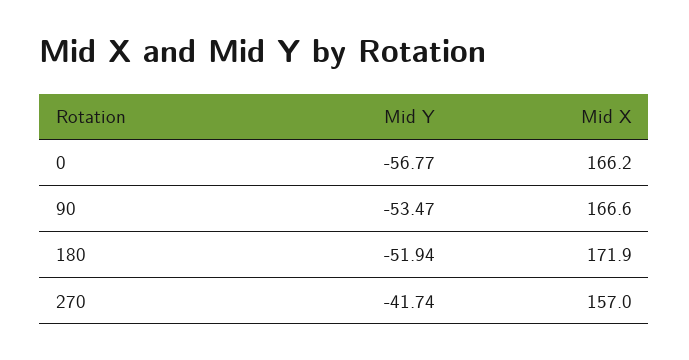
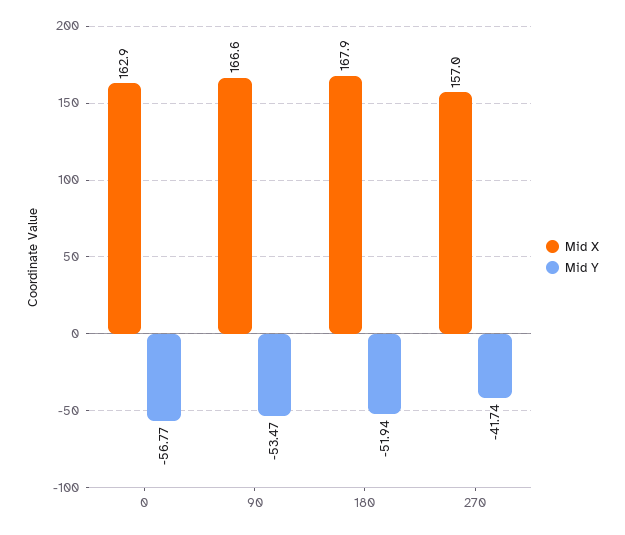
  {
    "Mid Y": {
      "0": -56.77,
      "90": -53.47,
      "180": -51.94,
      "270": -41.74
    },
    "Mid X": {
-     "0": 166.2,
+     "0": 162.9,
      "90": 166.6,
-     "180": 171.9,
+     "180": 167.9,
      "270": 157
    }
  }

